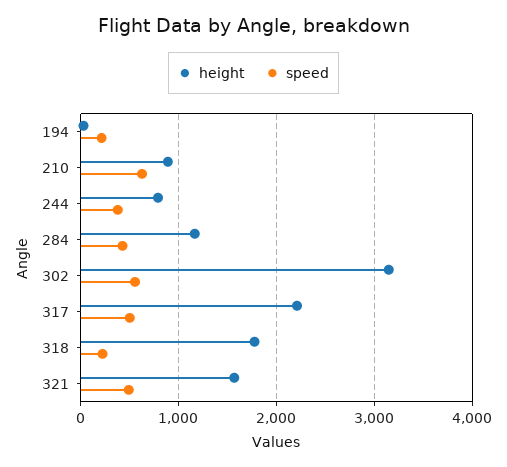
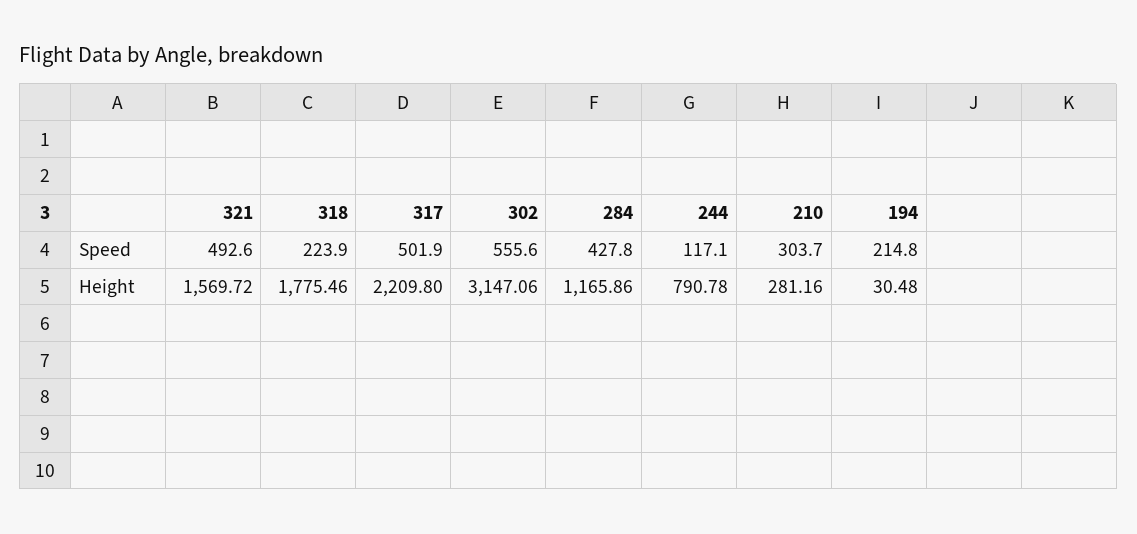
  {
    "height": {
      "194": 30.48,
-     "210": 900,
+     "210": 281.16,
      "244": 790.78,
      "284": 1165.86,
      "302": 3147.06,
      "317": 2209.8,
      "318": 1775.46,
      "321": 1569.72
    },
    "speed": {
      "194": 214.8,
-     "210": 600,
+     "210": 303.7,
-     "244": 400,
+     "244": 117.1,
      "284": 427.8,
      "302": 555.6,
      "317": 501.9,
      "318": 223.9,
      "321": 492.6
    }
  }

